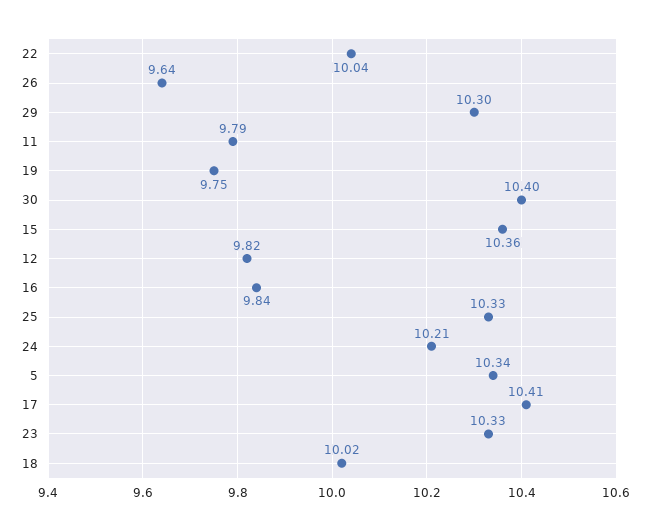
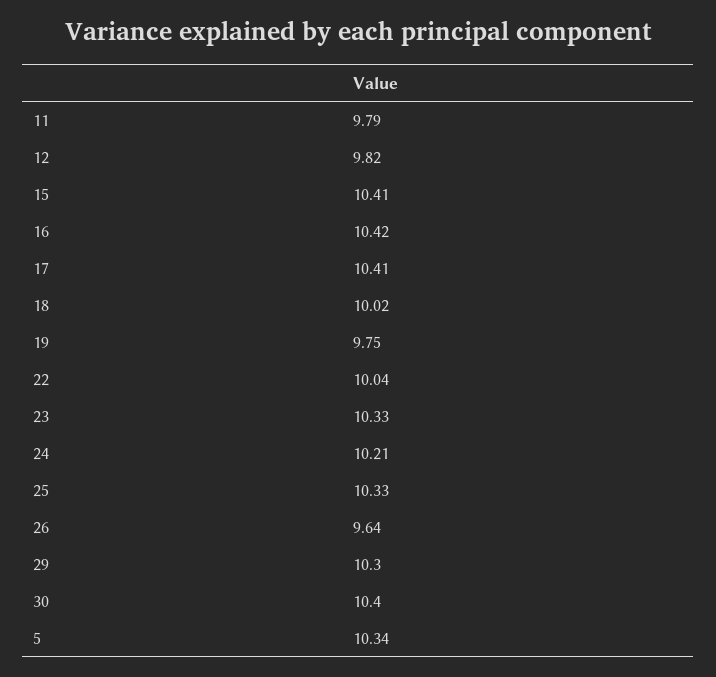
  {
    "22": 10.04,
    "26": 9.64,
    "29": 10.3,
    "11": 9.79,
    "19": 9.75,
    "30": 10.4,
-   "15": 10.36,
+   "15": 10.41,
    "12": 9.82,
-   "16": 9.84,
+   "16": 10.42,
    "25": 10.33,
    "24": 10.21,
    "5": 10.34,
    "17": 10.41,
    "23": 10.33,
    "18": 10.02
  }

